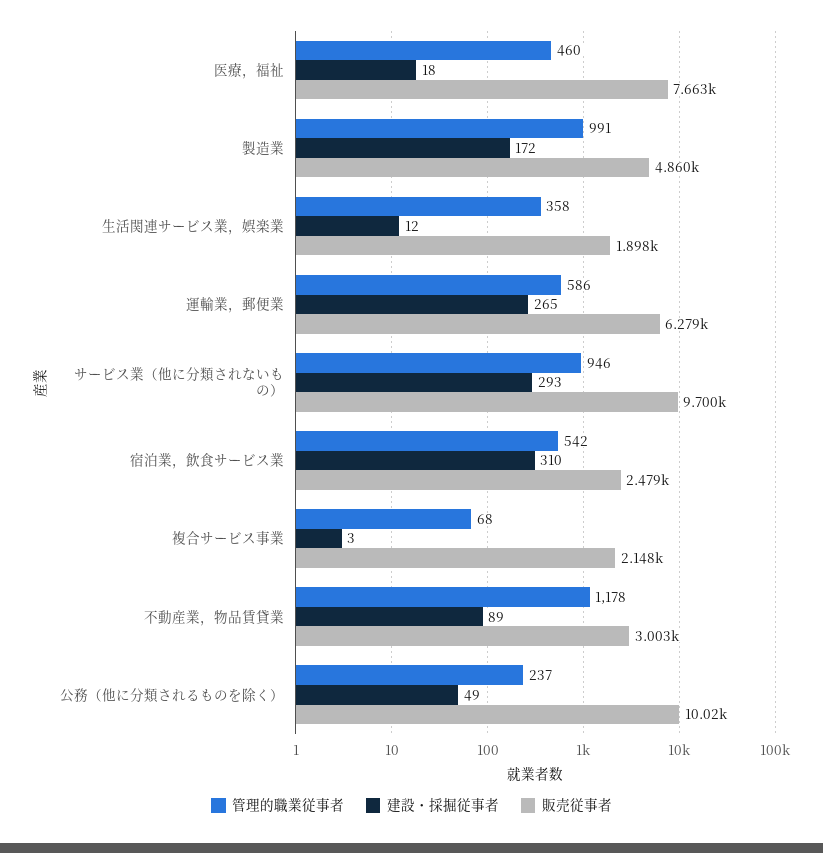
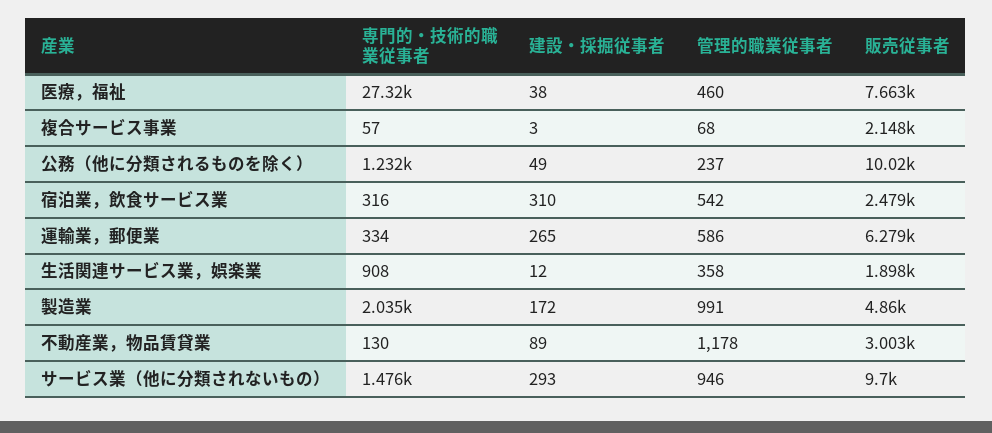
  {
    "管理的職業従事者": {
      "医療，福祉": 460,
      "製造業": 991,
      "生活関連サービス業，娯楽業": 358,
      "運輸業，郵便業": 586,
      "サービス業（他に分類されないもの）": 946,
      "宿泊業，飲食サービス業": 542,
      "複合サービス事業": 68,
      "不動産業，物品賃貸業": 1178,
      "公務（他に分類されるものを除く）": 237
    },
    "建設・採掘従事者": {
-     "医療，福祉": 18,
+     "医療，福祉": 38,
      "製造業": 172,
      "生活関連サービス業，娯楽業": 12,
      "運輸業，郵便業": 265,
      "サービス業（他に分類されないもの）": 293,
      "宿泊業，飲食サービス業": 310,
      "複合サービス事業": 3,
      "不動産業，物品賃貸業": 89,
      "公務（他に分類されるものを除く）": 49
    },
    "販売従事者": {
      "医療，福祉": 7663,
      "製造業": 4860,
      "生活関連サービス業，娯楽業": 1898,
      "運輸業，郵便業": 6279,
      "サービス業（他に分類されないもの）": 9700,
      "宿泊業，飲食サービス業": 2479,
      "複合サービス事業": 2148,
      "不動産業，物品賃貸業": 3003,
      "公務（他に分類されるものを除く）": 10020
-   }
+   },
+   "専門的・技術的職業従事者": {
+     "医療，福祉": 27320,
+     "複合サービス事業": 57,
+     "公務（他に分類されるものを除く）": 1232,
+     "宿泊業，飲食サービス業": 316,
+     "運輸業，郵便業": 334,
+     "生活関連サービス業，娯楽業": 908,
+     "製造業": 2035,
+     "不動産業，物品賃貸業": 130,
+     "サービス業（他に分類されないもの）": 1476
+   }
  }

